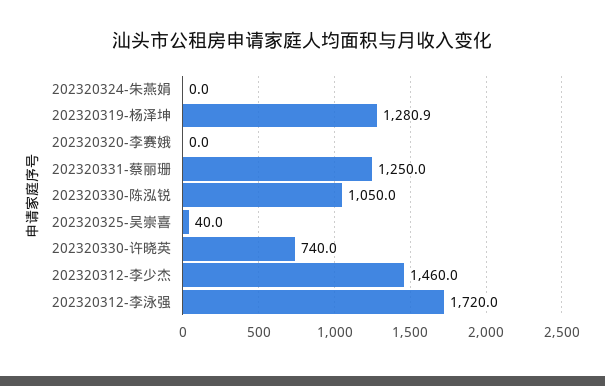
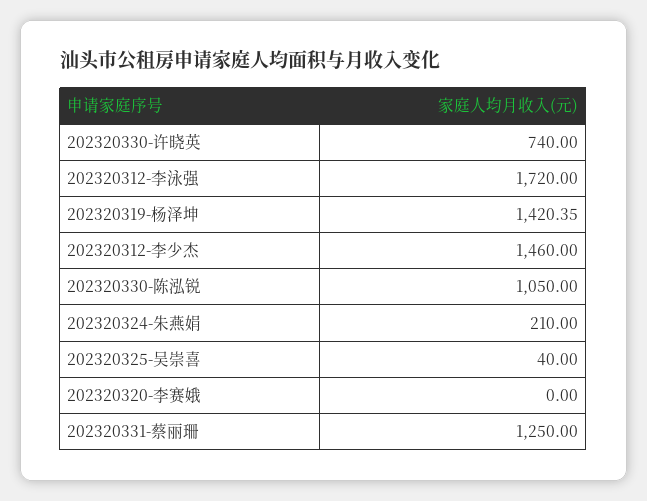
  {
-   "202320324-朱燕娟": 0,
+   "202320324-朱燕娟": 210,
-   "202320319-杨泽坤": 1280.9,
+   "202320319-杨泽坤": 1420.35,
    "202320320-李赛娥": 0,
    "202320331-蔡丽珊": 1250,
    "202320330-陈泓锐": 1050,
    "202320325-吴崇喜": 40,
    "202320330-许晓英": 740,
    "202320312-李少杰": 1460,
    "202320312-李泳强": 1720
  }

